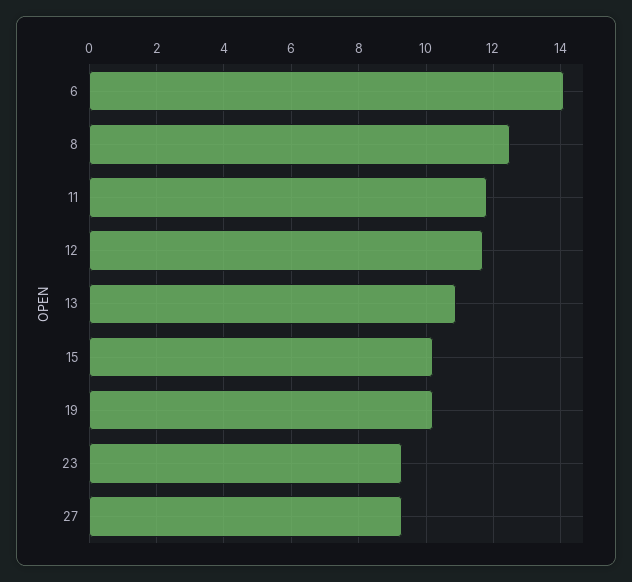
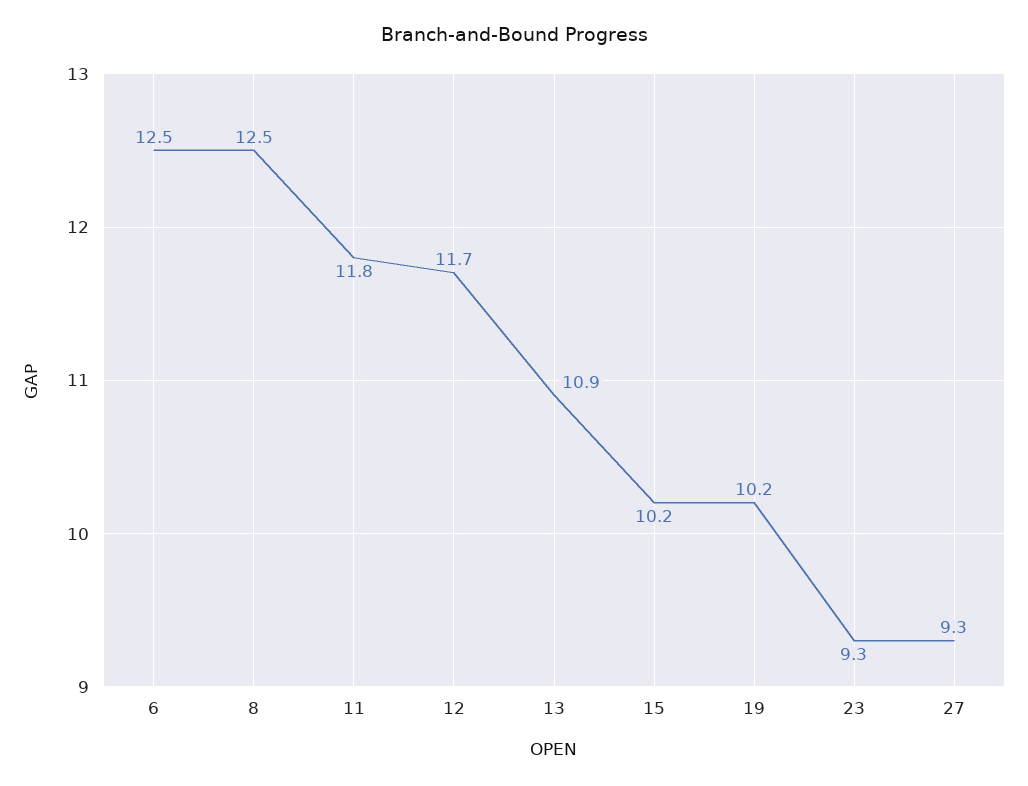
  {
-   "6": 14,
+   "6": 12.5,
    "8": 12.5,
    "11": 11.8,
    "12": 11.7,
    "13": 10.9,
    "15": 10.2,
    "19": 10.2,
    "23": 9.3,
    "27": 9.3
  }

